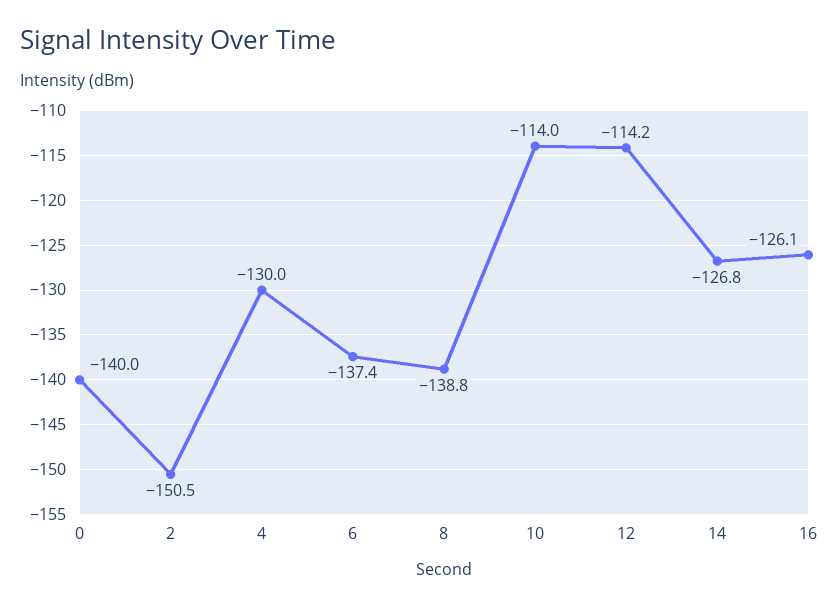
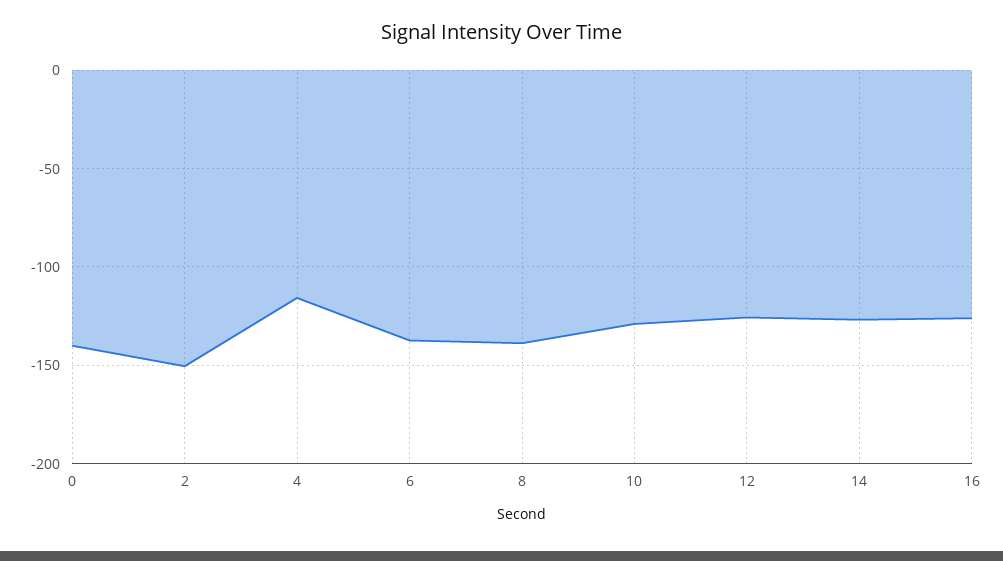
  {
    "0": -140,
    "2": -150.5,
-   "4": -130,
+   "4": -115,
    "6": -137.4,
    "8": -138.8,
-   "10": -114,
+   "10": -130,
-   "12": -114.2,
+   "12": -125,
    "14": -126.8,
    "16": -126.1
  }

